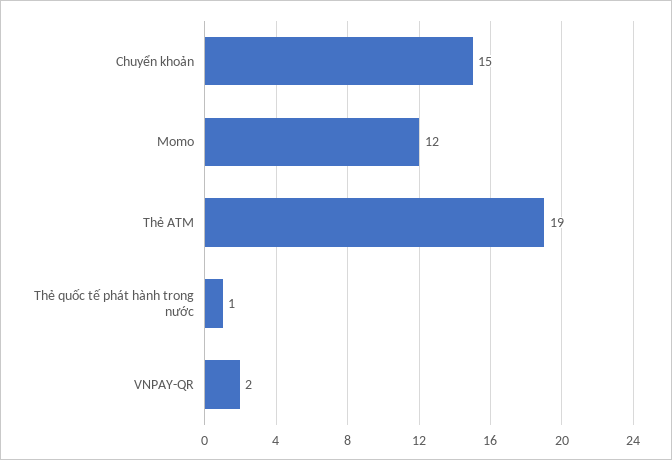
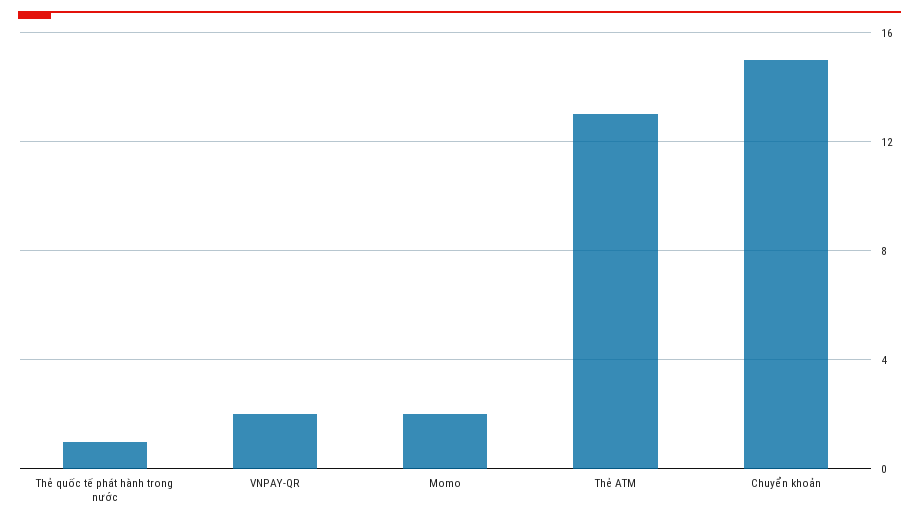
  {
    "Chuyển khoản": 15,
-   "Momo": 12,
+   "Momo": 2,
-   "Thẻ ATM": 19,
+   "Thẻ ATM": 13,
    "Thẻ quốc tế phát hành trong nước": 1,
    "VNPAY-QR": 2
  }

